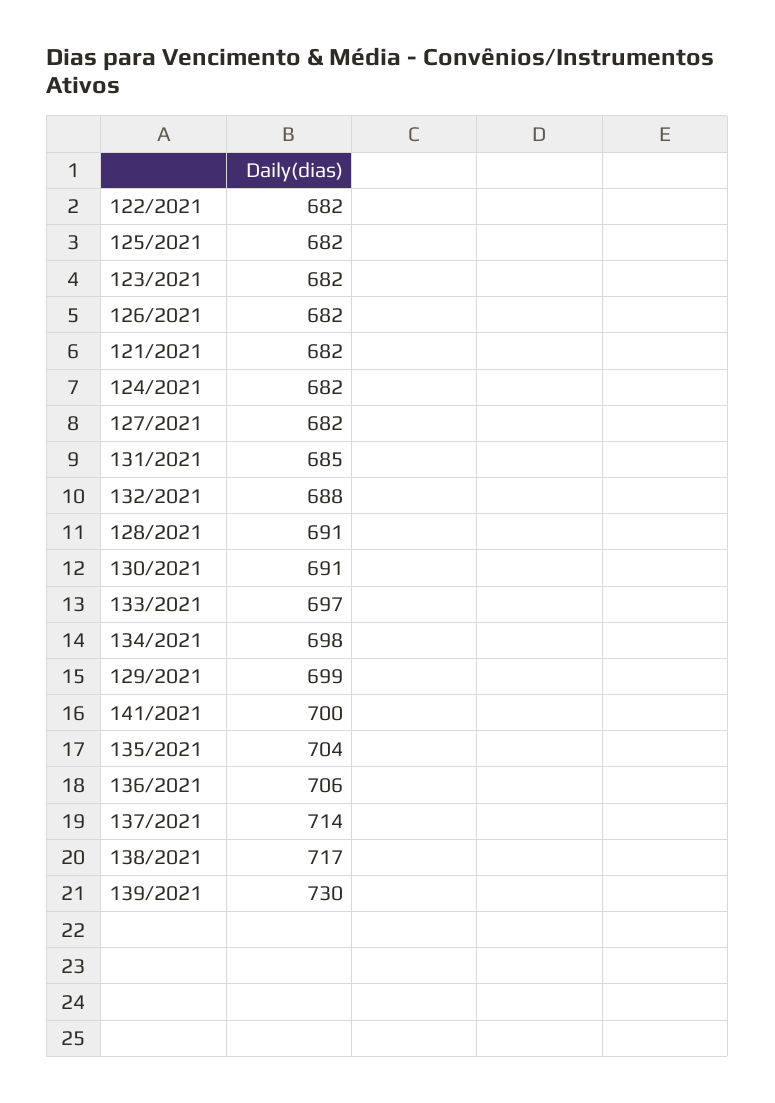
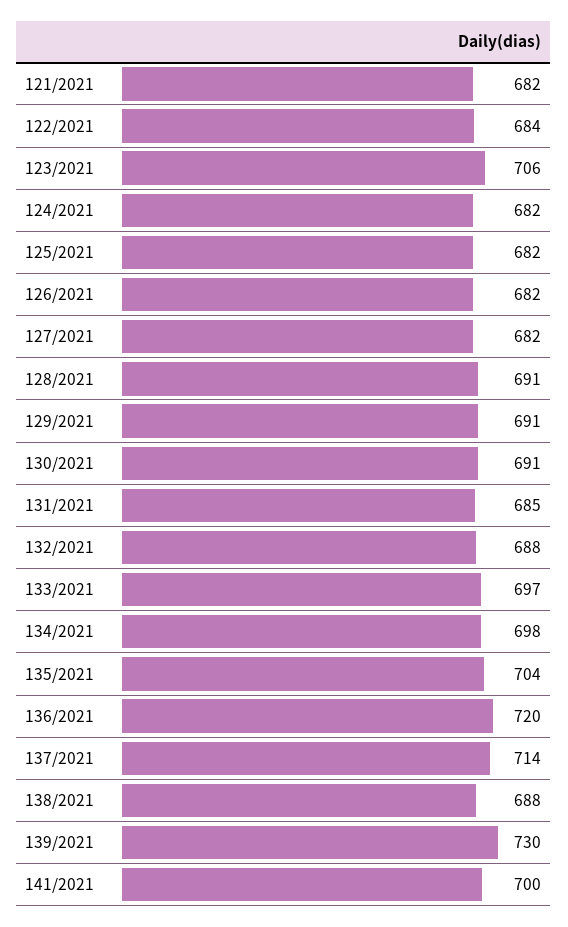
  {
-   "122/2021": 682,
+   "122/2021": 684,
    "125/2021": 682,
-   "123/2021": 682,
+   "123/2021": 706,
    "126/2021": 682,
    "121/2021": 682,
    "124/2021": 682,
    "127/2021": 682,
    "131/2021": 685,
    "132/2021": 688,
    "128/2021": 691,
    "130/2021": 691,
    "133/2021": 697,
    "134/2021": 698,
-   "129/2021": 699,
+   "129/2021": 691,
    "141/2021": 700,
    "135/2021": 704,
-   "136/2021": 706,
+   "136/2021": 720,
    "137/2021": 714,
-   "138/2021": 717,
+   "138/2021": 688,
    "139/2021": 730
  }

